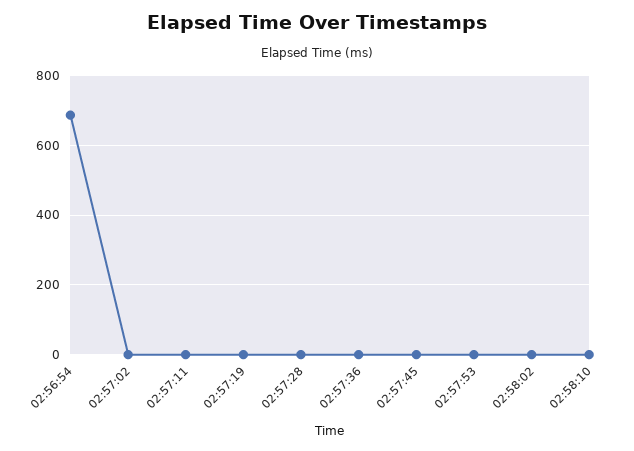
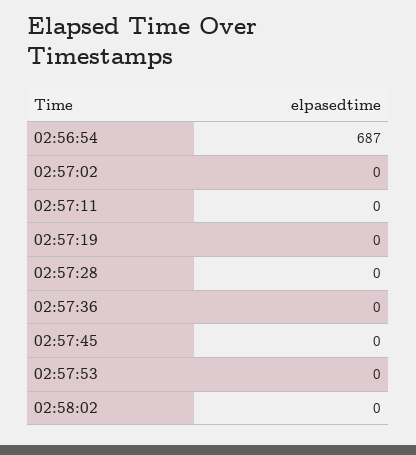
  {
    "02:56:54": 687,
    "02:57:02": 0,
    "02:57:11": 0,
    "02:57:19": 0,
    "02:57:28": 0,
    "02:57:36": 0,
    "02:57:45": 0,
    "02:57:53": 0,
-   "02:58:02": 0,
+   "02:58:02": 0
-   "02:58:10": 0
  }

